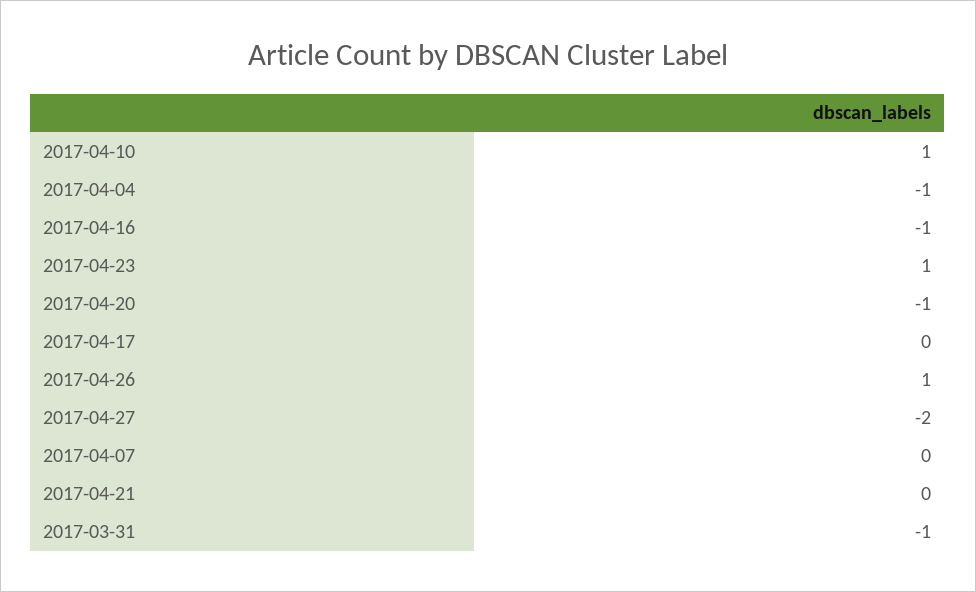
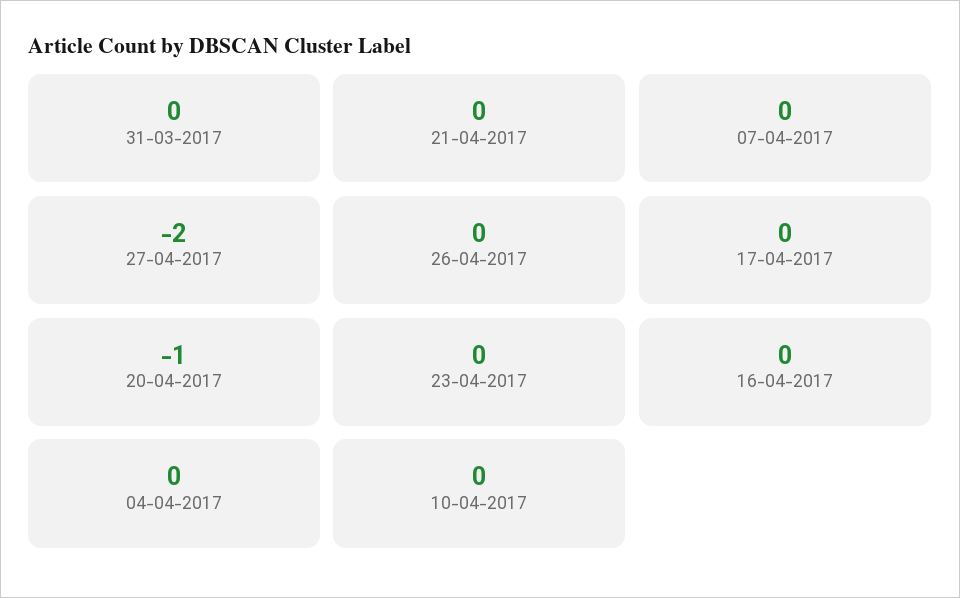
  {
-   "2017-04-10": 1,
+   "2017-04-10": 0,
-   "2017-04-04": -1,
+   "2017-04-04": 0,
-   "2017-04-16": -1,
+   "2017-04-16": 0,
-   "2017-04-23": 1,
+   "2017-04-23": 0,
    "2017-04-20": -1,
    "2017-04-17": 0,
-   "2017-04-26": 1,
+   "2017-04-26": 0,
    "2017-04-27": -2,
    "2017-04-07": 0,
    "2017-04-21": 0,
-   "2017-03-31": -1
+   "2017-03-31": 0
  }

